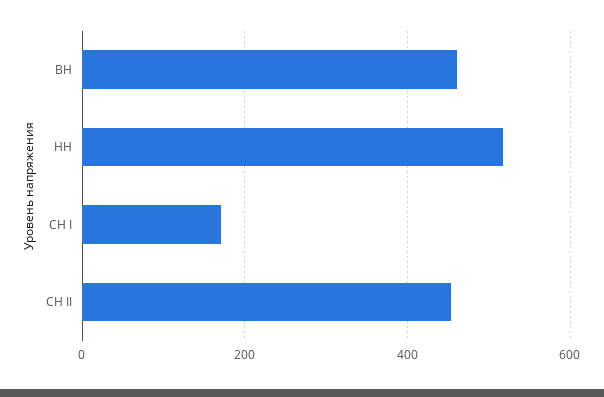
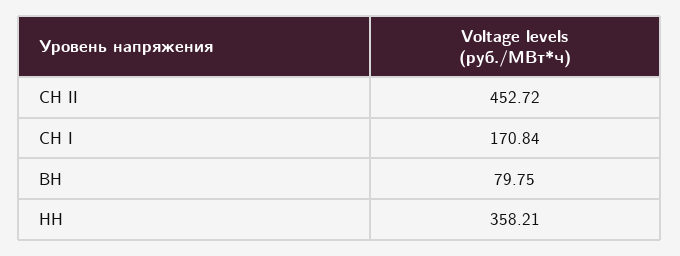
  {
-   "ВН": 460,
+   "ВН": 79.75,
-   "НН": 520,
+   "НН": 358.21,
    "СН I": 170.84,
    "СН II": 452.72
  }

